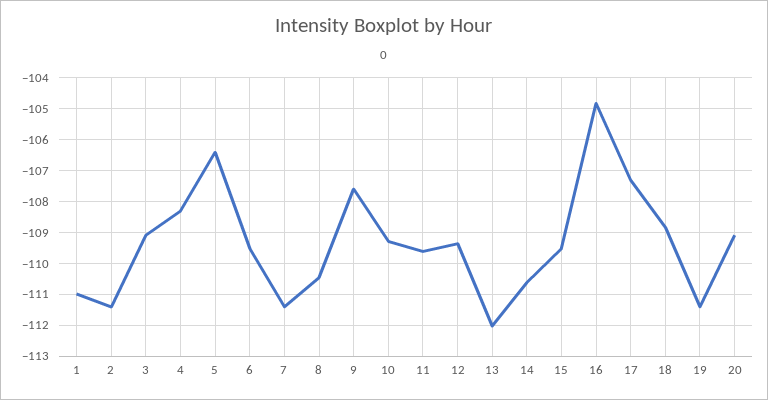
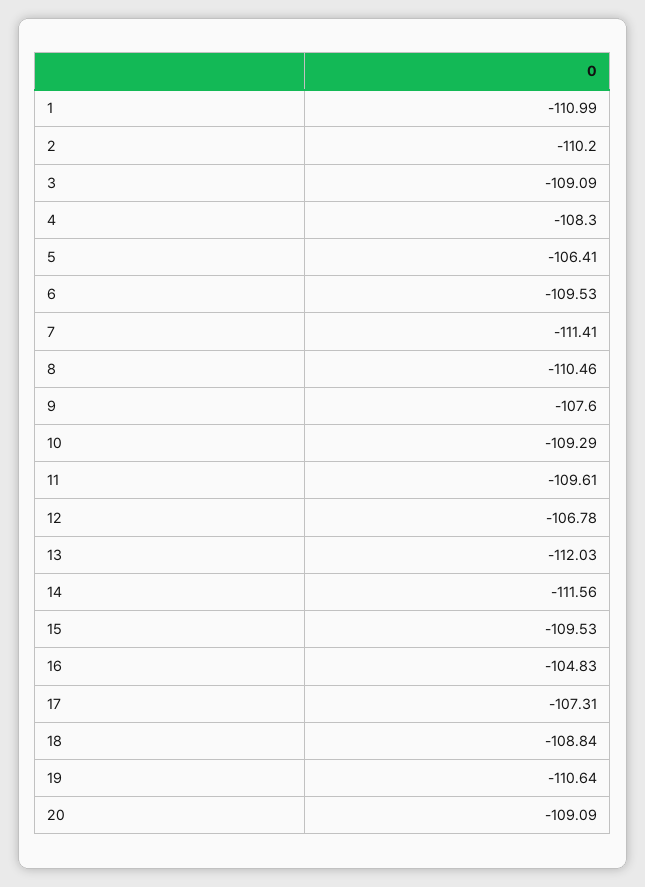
  {
    "1": -110.99,
-   "2": -111.4,
+   "2": -110.2,
    "3": -109.09,
    "4": -108.3,
    "5": -106.41,
    "6": -109.53,
    "7": -111.41,
    "8": -110.46,
    "9": -107.6,
    "10": -109.29,
    "11": -109.61,
-   "12": -109.4,
+   "12": -106.78,
    "13": -112.03,
-   "14": -110.6,
+   "14": -111.56,
    "15": -109.53,
    "16": -104.83,
    "17": -107.31,
    "18": -108.84,
-   "19": -111.4,
+   "19": -110.64,
    "20": -109.09
  }

